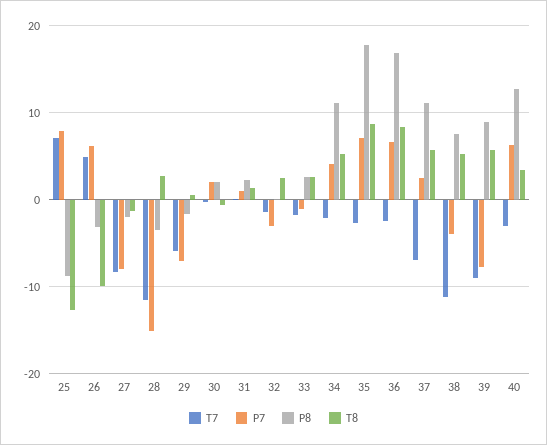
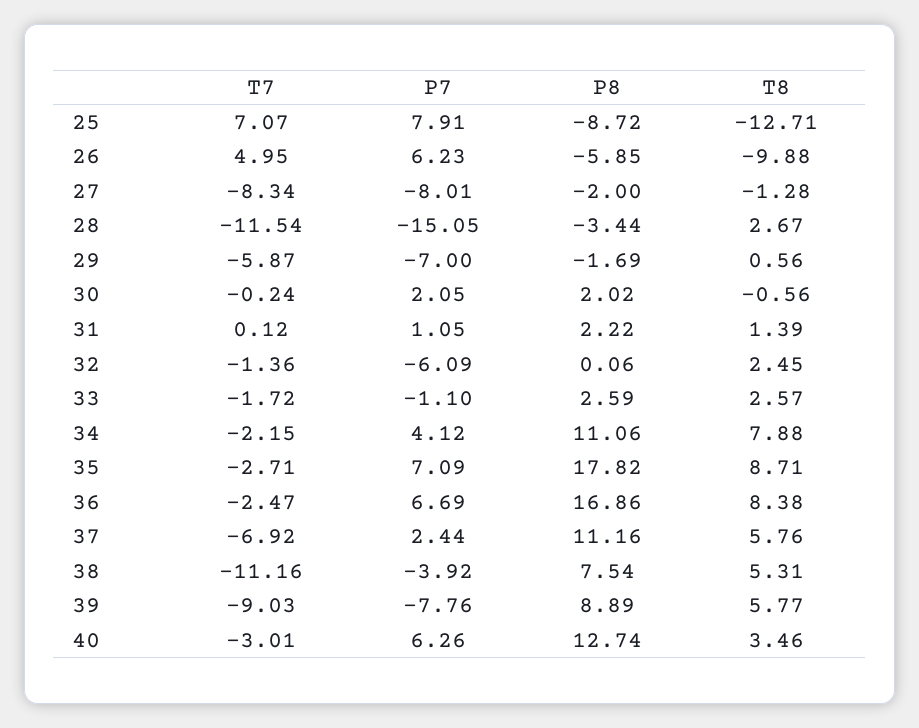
  {
    "T7": {
      "25": 7.07,
      "26": 4.95,
      "27": -8.34,
      "28": -11.54,
      "29": -5.87,
      "30": -0.24,
      "31": 0.12,
      "32": -1.36,
      "33": -1.72,
      "34": -2.15,
      "35": -2.71,
      "36": -2.47,
      "37": -6.92,
      "38": -11.16,
      "39": -9.03,
      "40": -3.01
    },
    "P7": {
      "25": 7.91,
      "26": 6.23,
      "27": -8.01,
      "28": -15.05,
      "29": -7,
      "30": 2.05,
      "31": 1.05,
-     "32": -3,
+     "32": -6.09,
      "33": -1.1,
      "34": 4.12,
      "35": 7.09,
      "36": 6.69,
      "37": 2.44,
      "38": -3.92,
      "39": -7.76,
      "40": 6.26
    },
    "P8": {
      "25": -8.72,
-     "26": -3,
+     "26": -5.85,
      "27": -2,
      "28": -3.44,
      "29": -1.69,
      "30": 2.02,
      "31": 2.22,
      "32": 0.06,
      "33": 2.59,
      "34": 11.06,
      "35": 17.82,
      "36": 16.86,
      "37": 11.16,
      "38": 7.54,
      "39": 8.89,
      "40": 12.74
    },
    "T8": {
      "25": -12.71,
      "26": -9.88,
      "27": -1.28,
      "28": 2.67,
      "29": 0.56,
      "30": -0.56,
      "31": 1.39,
      "32": 2.45,
      "33": 2.57,
-     "34": 5,
+     "34": 7.88,
      "35": 8.71,
      "36": 8.38,
      "37": 5.76,
      "38": 5.31,
      "39": 5.77,
      "40": 3.46
    }
  }

